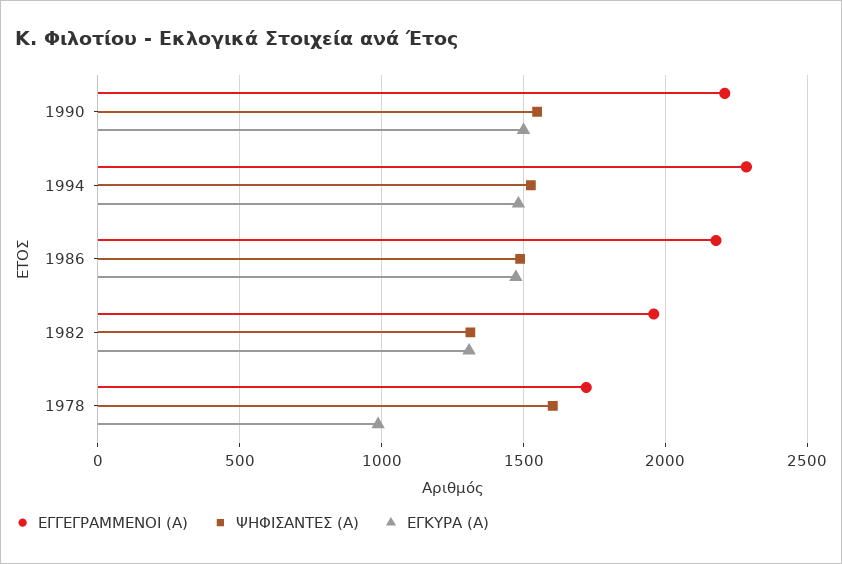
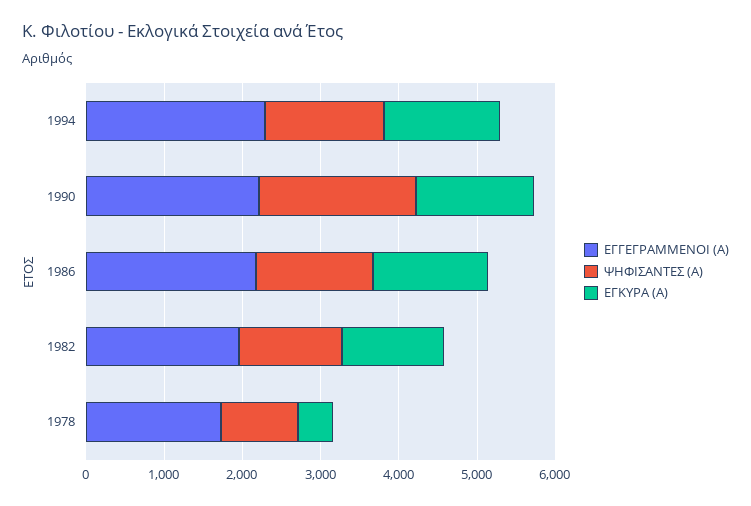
  {
    "ΕΓΓΕΓΡΑΜΜΕΝΟΙ (Α)": {
      "1990": 2200,
      "1994": 2300,
      "1986": 2200,
      "1982": 1950,
      "1978": 1700
    },
    "ΨΗΦΙΣΑΝΤΕΣ (Α)": {
-     "1990": 1550,
+     "1990": 2000,
      "1994": 1550,
      "1986": 1500,
      "1982": 1300,
-     "1978": 1600
+     "1978": 1000
    },
    "ΕΓΚΥΡΑ (Α)": {
      "1990": 1500,
      "1994": 1500,
      "1986": 1450,
      "1982": 1300,
-     "1978": 1000
+     "1978": 400
    }
  }

